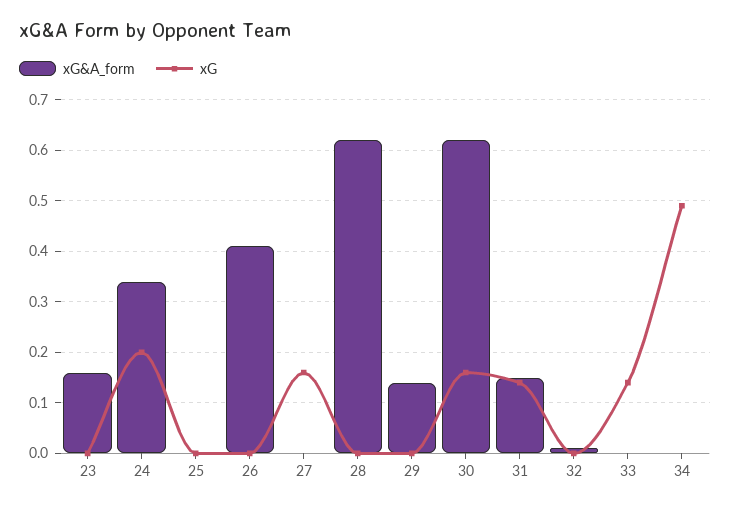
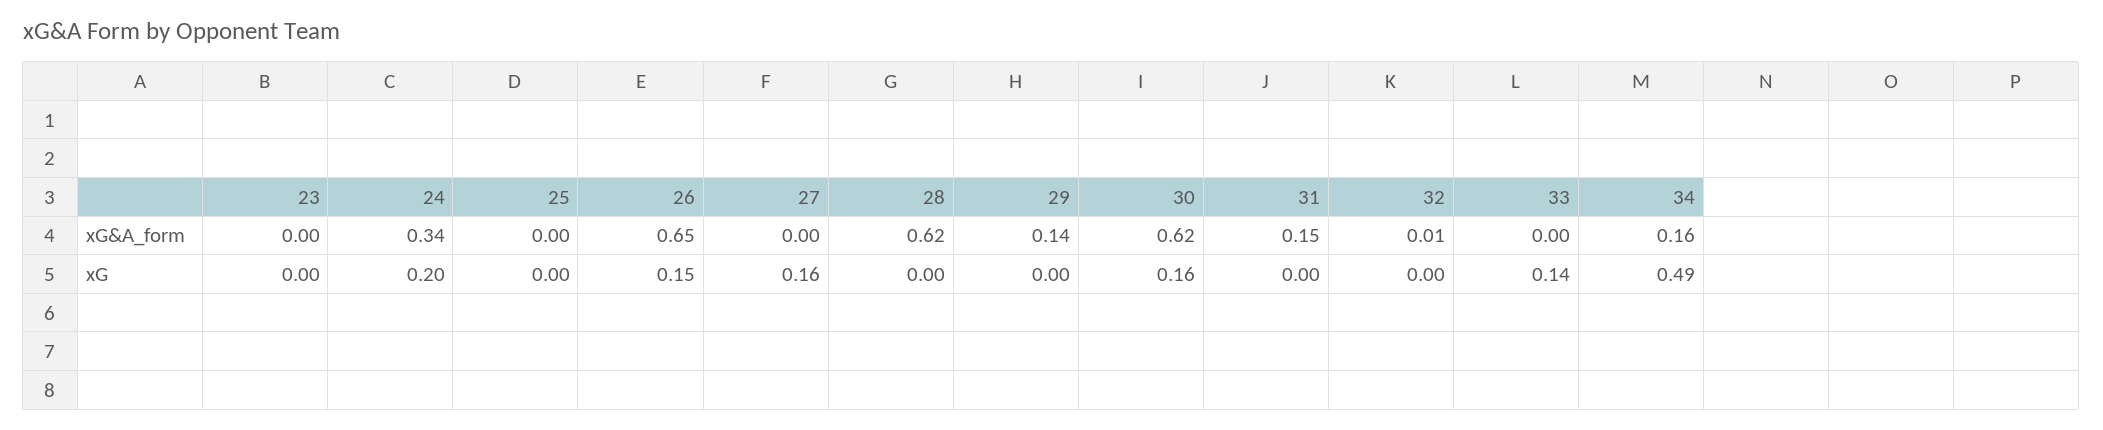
  {
    "xG&A_form": {
-     "23": 0.15,
+     "23": 0,
      "24": 0.34,
      "25": 0,
-     "26": 0.4,
+     "26": 0.65,
      "27": 0,
      "28": 0.62,
      "29": 0.14,
      "30": 0.62,
      "31": 0.15,
      "32": 0.01,
      "33": 0,
-     "34": 0
+     "34": 0.16
    },
    "xG": {
      "23": 0,
      "24": 0.2,
      "25": 0,
-     "26": 0,
+     "26": 0.15,
      "27": 0.16,
      "28": 0,
      "29": 0,
      "30": 0.16,
-     "31": 0.15,
+     "31": 0,
      "32": 0,
      "33": 0.14,
      "34": 0.49
    }
  }

